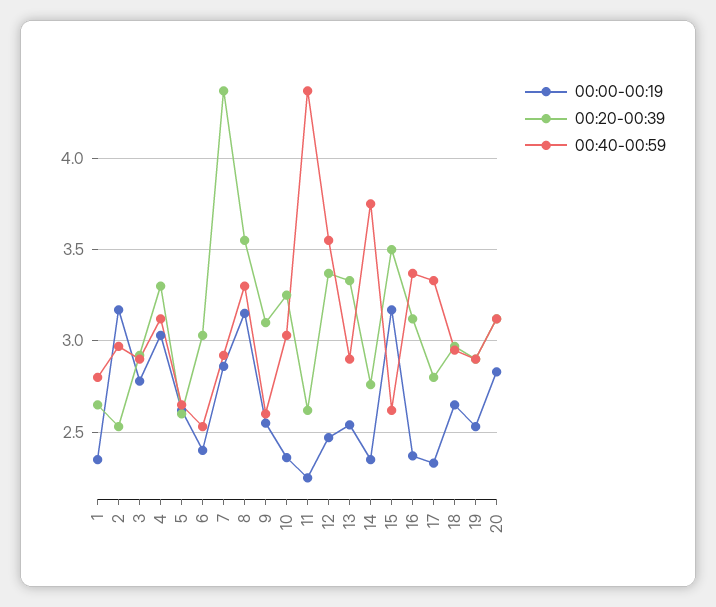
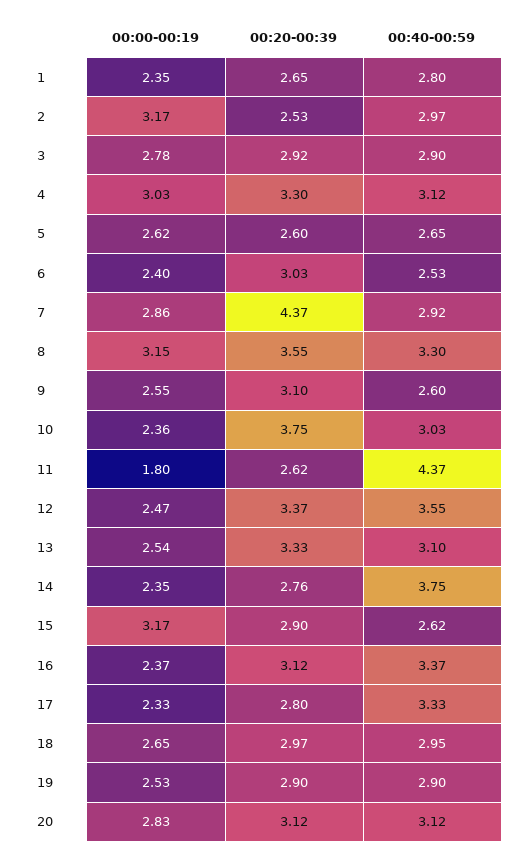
  {
    "00:00-00:19": {
      "1": 2.35,
      "2": 3.17,
      "3": 2.78,
      "4": 3.03,
      "5": 2.62,
      "6": 2.4,
      "7": 2.86,
      "8": 3.15,
      "9": 2.55,
      "10": 2.36,
-     "11": 2.25,
+     "11": 1.8,
      "12": 2.47,
      "13": 2.54,
      "14": 2.35,
      "15": 3.17,
      "16": 2.37,
      "17": 2.33,
      "18": 2.65,
      "19": 2.53,
      "20": 2.83
    },
    "00:20-00:39": {
      "1": 2.65,
      "2": 2.53,
      "3": 2.92,
      "4": 3.3,
      "5": 2.6,
      "6": 3.03,
      "7": 4.37,
      "8": 3.55,
      "9": 3.1,
-     "10": 3.25,
+     "10": 3.75,
      "11": 2.62,
      "12": 3.37,
      "13": 3.33,
      "14": 2.76,
-     "15": 3.5,
+     "15": 2.9,
      "16": 3.12,
      "17": 2.8,
      "18": 2.97,
      "19": 2.9,
      "20": 3.12
    },
    "00:40-00:59": {
      "1": 2.8,
      "2": 2.97,
      "3": 2.9,
      "4": 3.12,
      "5": 2.65,
      "6": 2.53,
      "7": 2.92,
      "8": 3.3,
      "9": 2.6,
      "10": 3.03,
      "11": 4.37,
      "12": 3.55,
-     "13": 2.9,
+     "13": 3.1,
      "14": 3.75,
      "15": 2.62,
      "16": 3.37,
      "17": 3.33,
      "18": 2.95,
      "19": 2.9,
      "20": 3.12
    }
  }

